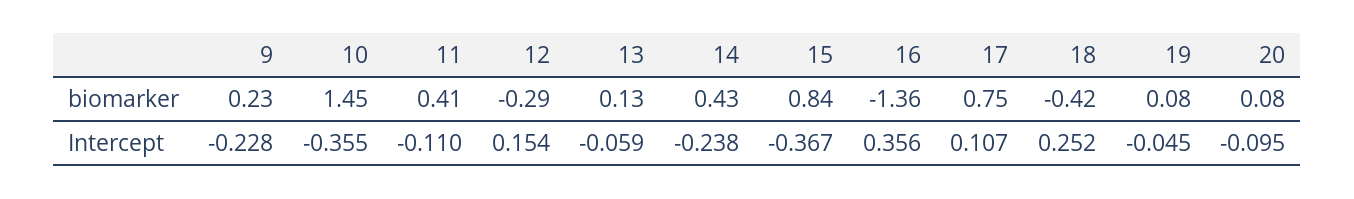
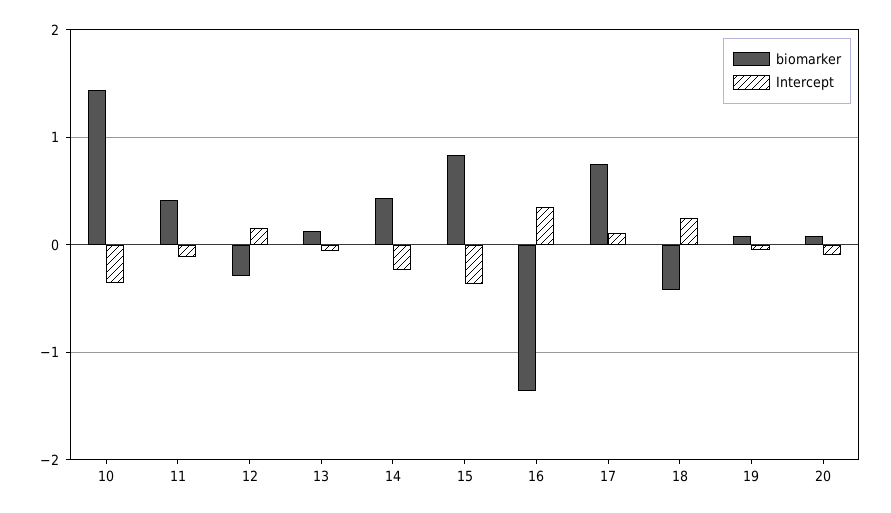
  {
    "biomarker": {
-     "9": 0.23,
      "10": 1.45,
      "11": 0.41,
      "12": -0.29,
      "13": 0.13,
      "14": 0.43,
      "15": 0.84,
      "16": -1.36,
      "17": 0.75,
      "18": -0.42,
      "19": 0.08,
      "20": 0.08
    },
    "Intercept": {
-     "9": -0.228,
      "10": -0.355,
      "11": -0.11,
      "12": 0.154,
      "13": -0.059,
      "14": -0.238,
      "15": -0.367,
      "16": 0.356,
      "17": 0.107,
      "18": 0.252,
      "19": -0.045,
      "20": -0.095
    }
  }

